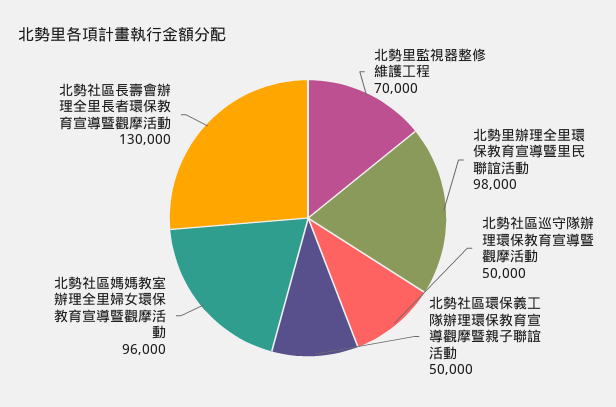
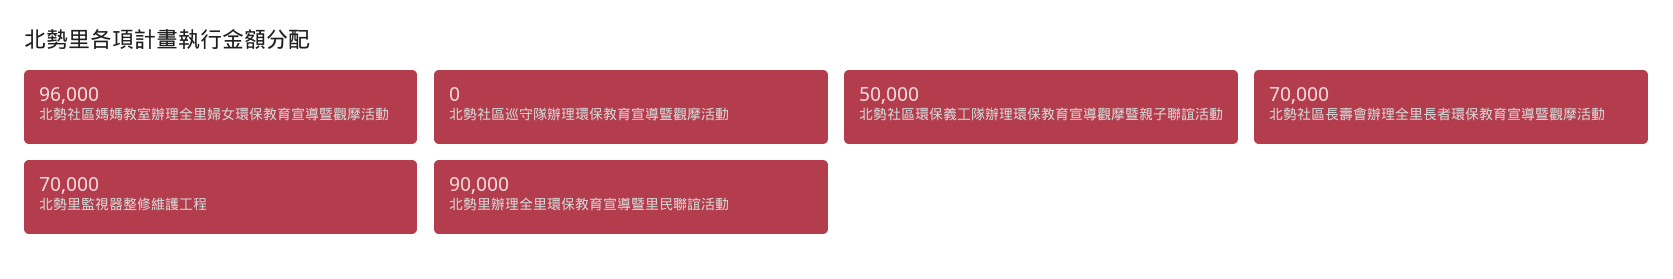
  {
    "北勢里監視器整修維護工程": 70000,
-   "北勢里辦理全里環保教育宣導暨里民聯誼活動": 98000,
+   "北勢里辦理全里環保教育宣導暨里民聯誼活動": 90000,
-   "北勢社區巡守隊辦理環保教育宣導暨觀摩活動": 50000,
+   "北勢社區巡守隊辦理環保教育宣導暨觀摩活動": 0,
    "北勢社區環保義工隊辦理環保教育宣導觀摩暨親子聯誼活動": 50000,
    "北勢社區媽媽教室辦理全里婦女環保教育宣導暨觀摩活動": 96000,
-   "北勢社區長壽會辦理全里長者環保教育宣導暨觀摩活動": 130000
+   "北勢社區長壽會辦理全里長者環保教育宣導暨觀摩活動": 70000
  }

